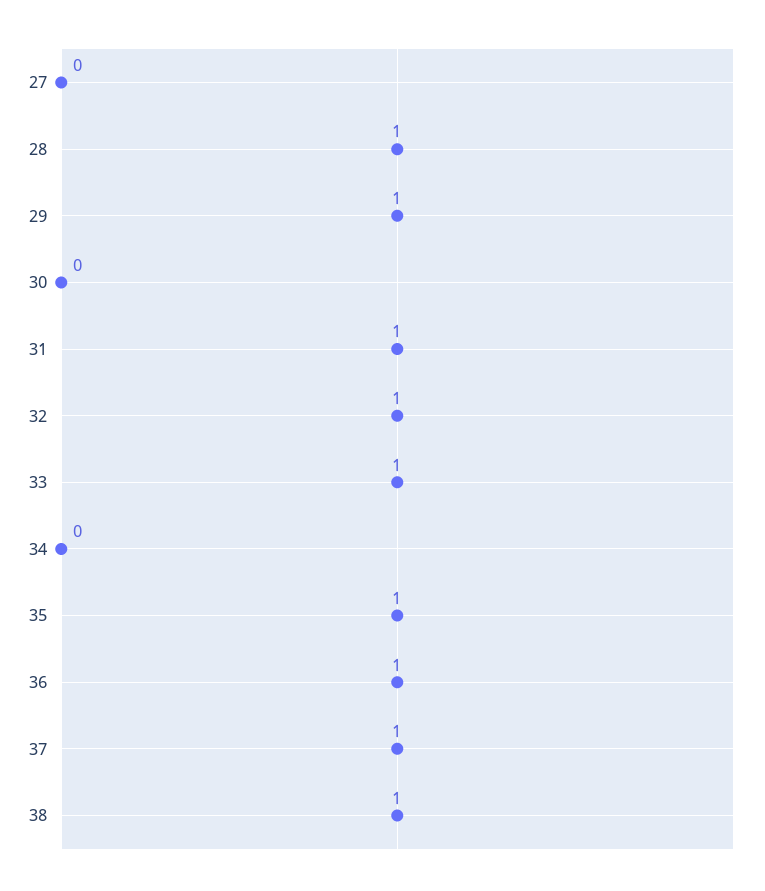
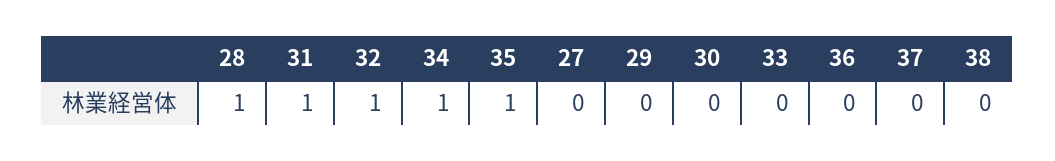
  {
    "27": 0,
    "28": 1,
-   "29": 1,
+   "29": 0,
    "30": 0,
    "31": 1,
    "32": 1,
-   "33": 1,
+   "33": 0,
-   "34": 0,
+   "34": 1,
    "35": 1,
-   "36": 1,
+   "36": 0,
-   "37": 1,
+   "37": 0,
-   "38": 1
+   "38": 0
  }

